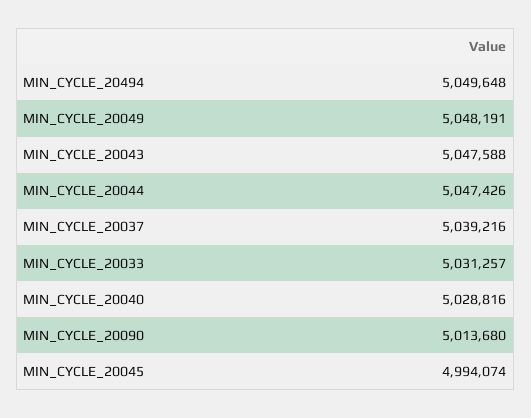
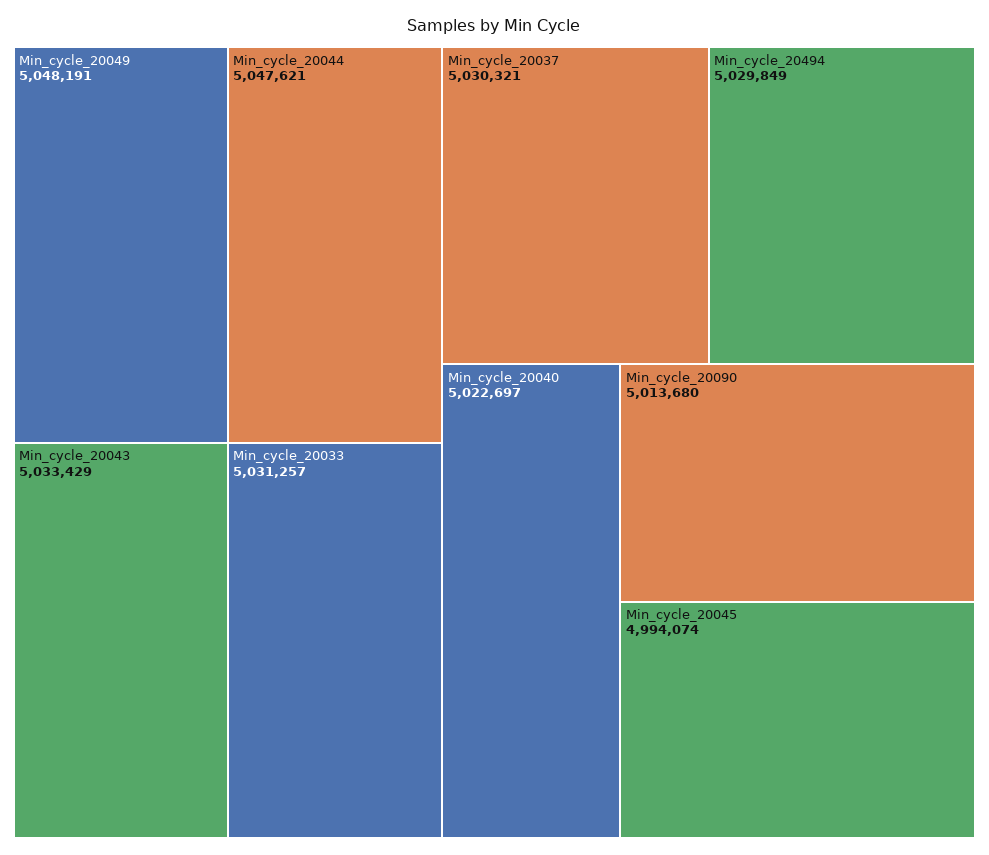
  {
-   "MIN_CYCLE_20494": 5049648,
+   "MIN_CYCLE_20494": 5029849,
    "MIN_CYCLE_20049": 5048191,
-   "MIN_CYCLE_20043": 5047588,
+   "MIN_CYCLE_20043": 5033429,
-   "MIN_CYCLE_20044": 5047426,
+   "MIN_CYCLE_20044": 5047621,
-   "MIN_CYCLE_20037": 5039216,
+   "MIN_CYCLE_20037": 5030321,
    "MIN_CYCLE_20033": 5031257,
-   "MIN_CYCLE_20040": 5028816,
+   "MIN_CYCLE_20040": 5022697,
    "MIN_CYCLE_20090": 5013680,
    "MIN_CYCLE_20045": 4994074
  }

